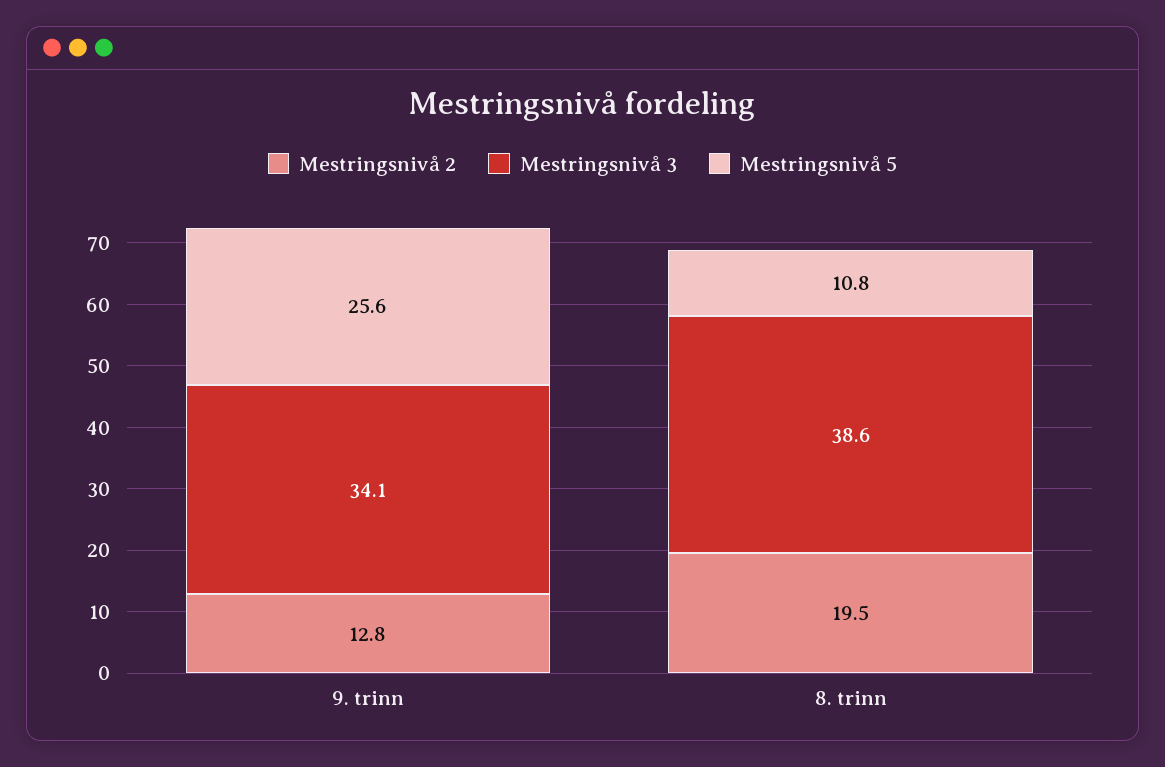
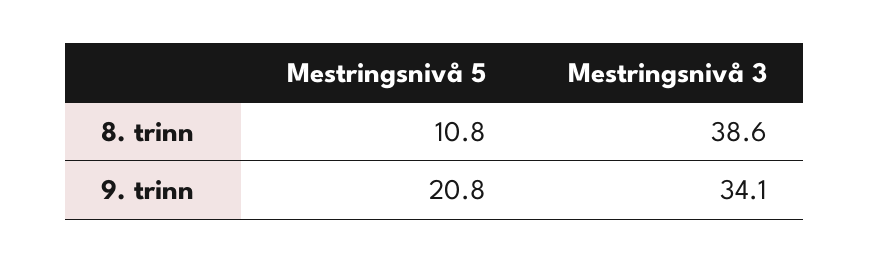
  {
-   "Mestringsnivå 2": {
-     "9. trinn": 12.8,
-     "8. trinn": 19.5
-   },
    "Mestringsnivå 3": {
      "9. trinn": 34.1,
      "8. trinn": 38.6
    },
    "Mestringsnivå 5": {
-     "9. trinn": 25.6,
+     "9. trinn": 20.8,
      "8. trinn": 10.8
    }
  }

